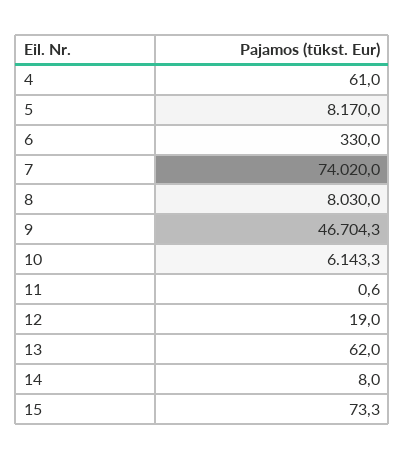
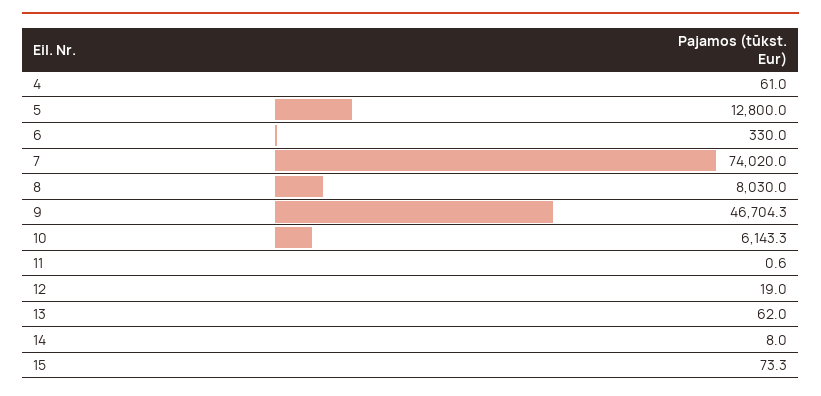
  {
    "4": 61,
-   "5": 8170,
+   "5": 12800,
    "6": 330,
    "7": 74020,
    "8": 8030,
    "9": 46704.3,
    "10": 6143.3,
    "11": 0.6,
    "12": 19,
    "13": 62,
    "14": 8,
    "15": 73.3
  }

